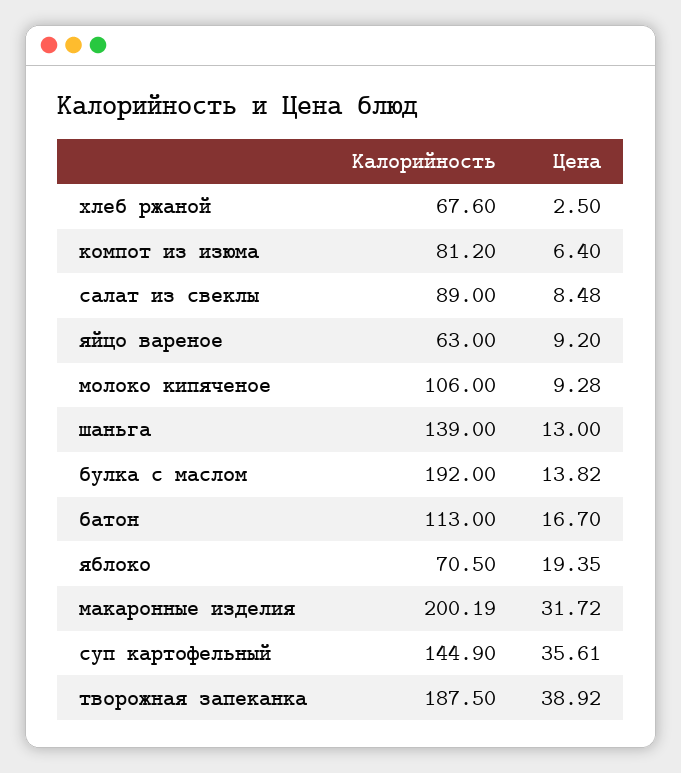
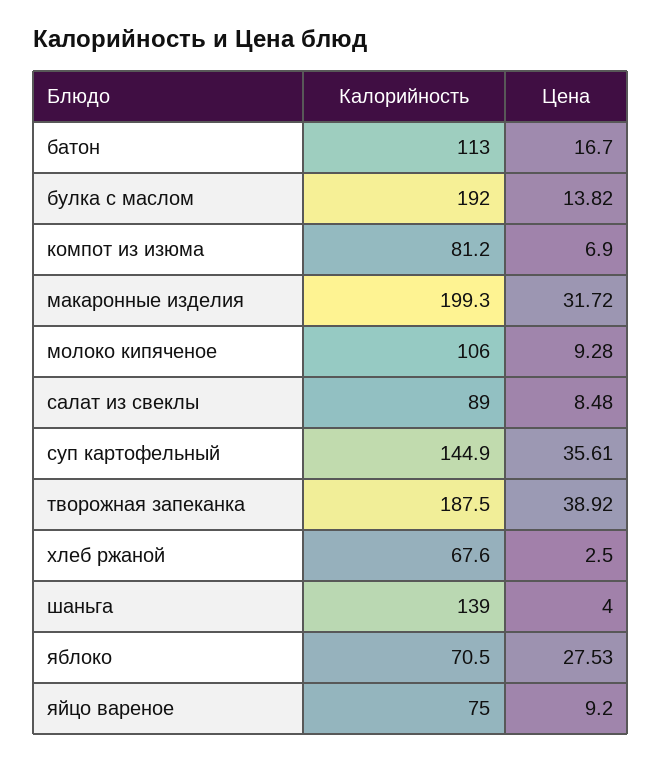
  {
    "Калорийность": {
      "хлеб ржаной": 67.6,
      "компот из изюма": 81.2,
      "салат из свеклы": 89,
-     "яйцо вареное": 63,
+     "яйцо вареное": 75,
      "молоко кипяченое": 106,
      "шаньга": 139,
      "булка с маслом": 192,
      "батон": 113,
      "яблоко": 70.5,
-     "макаронные изделия": 200.19,
+     "макаронные изделия": 199.3,
      "суп картофельный": 144.9,
      "творожная запеканка": 187.5
    },
    "Цена": {
      "хлеб ржаной": 2.5,
-     "компот из изюма": 6.4,
+     "компот из изюма": 6.9,
      "салат из свеклы": 8.48,
      "яйцо вареное": 9.2,
      "молоко кипяченое": 9.28,
-     "шаньга": 13,
+     "шаньга": 4,
      "булка с маслом": 13.82,
      "батон": 16.7,
-     "яблоко": 19.35,
+     "яблоко": 27.53,
      "макаронные изделия": 31.72,
      "суп картофельный": 35.61,
      "творожная запеканка": 38.92
    }
  }

